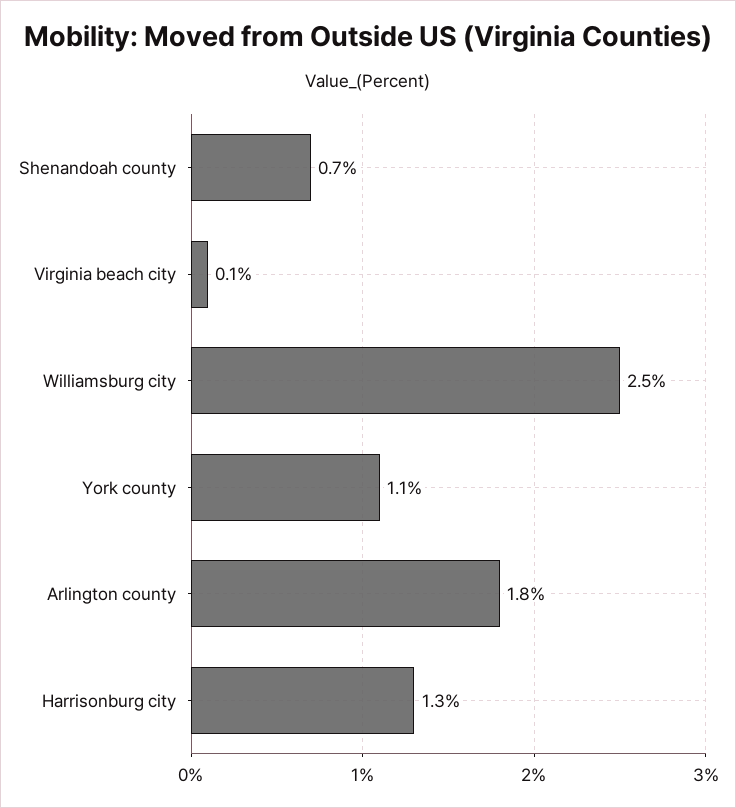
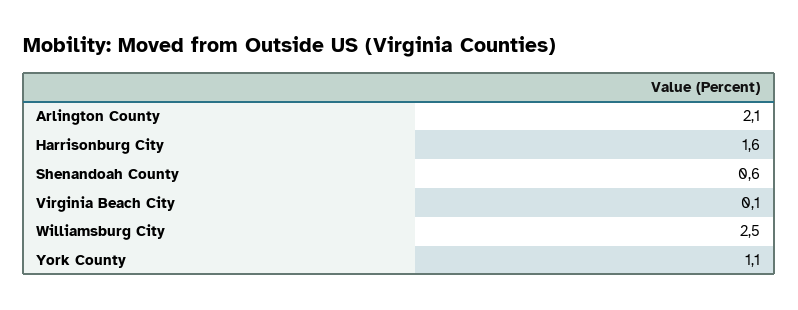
  {
-   "Shenandoah county": 0.7,
+   "Shenandoah county": 0.6,
    "Virginia beach city": 0.1,
    "Williamsburg city": 2.5,
    "York county": 1.1,
-   "Arlington county": 1.8,
+   "Arlington county": 2.1,
-   "Harrisonburg city": 1.3
+   "Harrisonburg city": 1.6
  }

